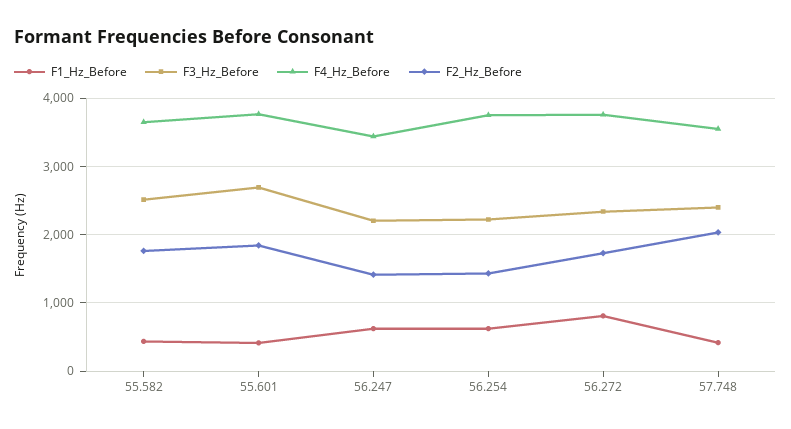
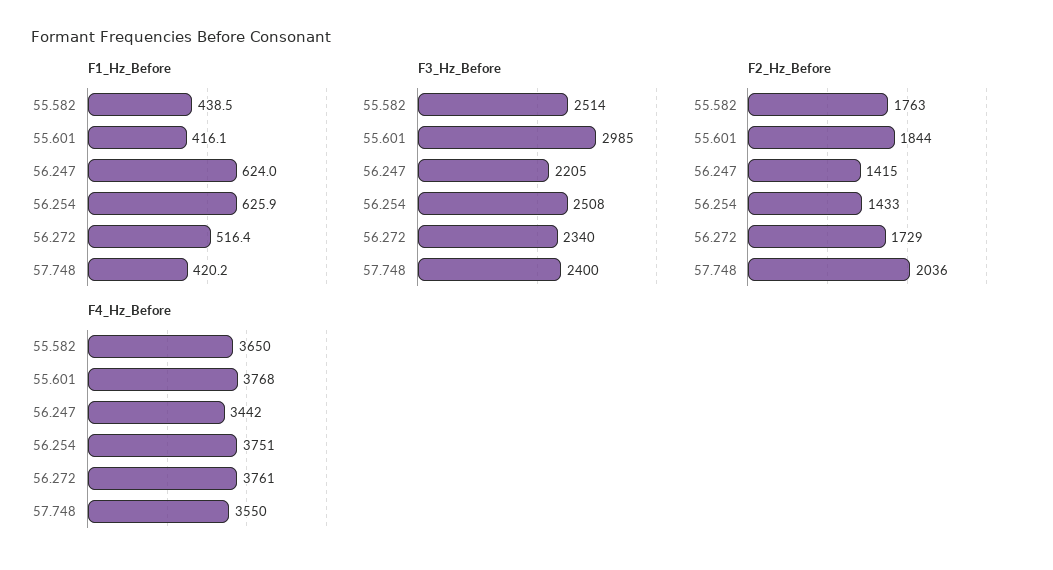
  {
    "F1_Hz_Before": {
      "55.582": 438.5,
      "55.601": 416.1,
      "56.247": 624,
      "56.254": 625.9,
-     "56.272": 800,
+     "56.272": 516.4,
      "57.748": 420.2
    },
    "F3_Hz_Before": {
      "55.582": 2514,
-     "55.601": 2700,
+     "55.601": 2985,
      "56.247": 2205,
-     "56.254": 2200,
+     "56.254": 2508,
      "56.272": 2340,
      "57.748": 2400
    },
    "F4_Hz_Before": {
      "55.582": 3650,
      "55.601": 3768,
      "56.247": 3442,
      "56.254": 3751,
      "56.272": 3761,
      "57.748": 3550
    },
    "F2_Hz_Before": {
      "55.582": 1763,
      "55.601": 1844,
      "56.247": 1415,
      "56.254": 1433,
      "56.272": 1729,
      "57.748": 2036
    }
  }

